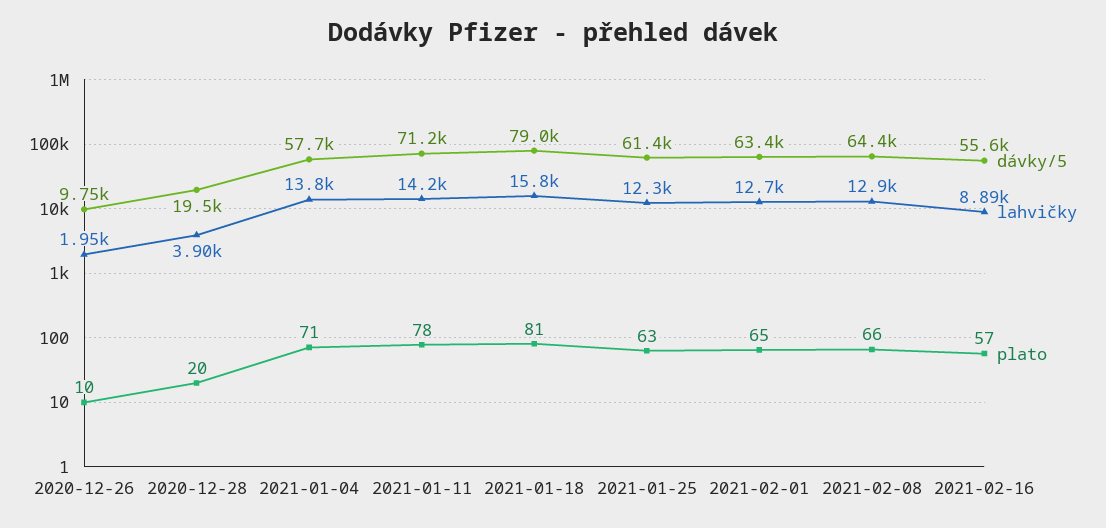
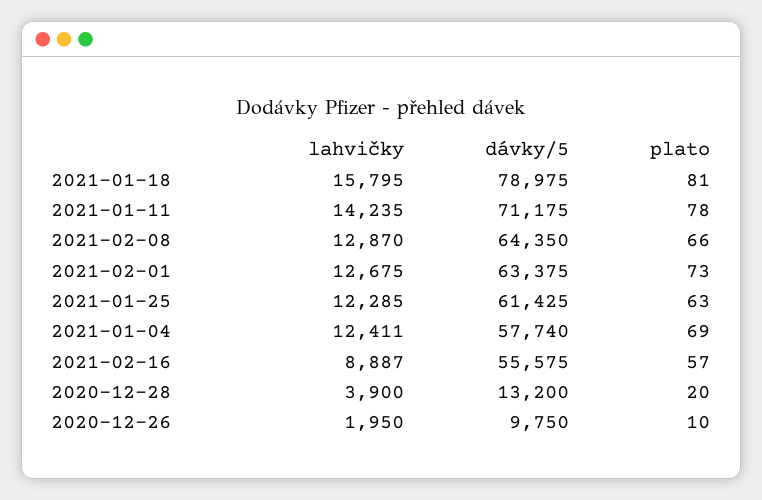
  {
    "dávky/5": {
      "2020-12-26": 9750,
-     "2020-12-28": 19500,
+     "2020-12-28": 13200,
      "2021-01-04": 57740,
      "2021-01-11": 71175,
      "2021-01-18": 78975,
      "2021-01-25": 61425,
      "2021-02-01": 63375,
      "2021-02-08": 64350,
      "2021-02-16": 55575
    },
    "lahvičky": {
      "2020-12-26": 1950,
      "2020-12-28": 3900,
-     "2021-01-04": 13800,
+     "2021-01-04": 12411,
      "2021-01-11": 14235,
      "2021-01-18": 15795,
      "2021-01-25": 12285,
      "2021-02-01": 12675,
      "2021-02-08": 12870,
      "2021-02-16": 8887
    },
    "plato": {
      "2020-12-26": 10,
      "2020-12-28": 20,
-     "2021-01-04": 71,
+     "2021-01-04": 69,
      "2021-01-11": 78,
      "2021-01-18": 81,
      "2021-01-25": 63,
-     "2021-02-01": 65,
+     "2021-02-01": 73,
      "2021-02-08": 66,
      "2021-02-16": 57
    }
  }

